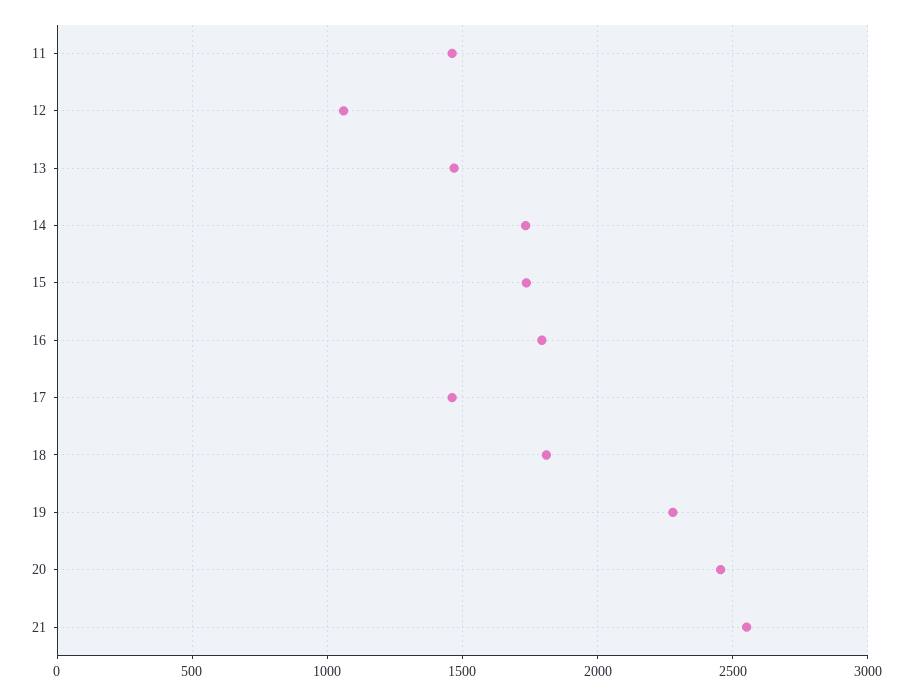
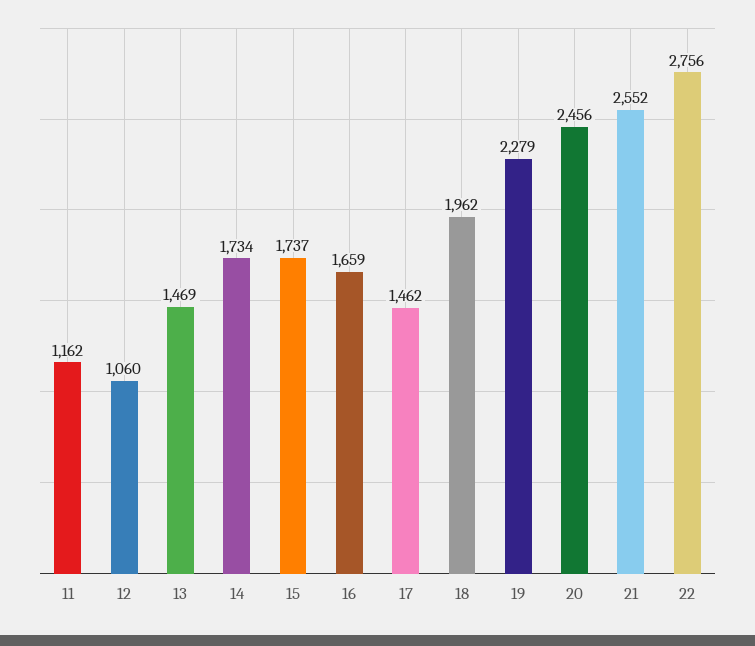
  {
-   "11": 1450,
+   "11": 1162,
    "12": 1060,
    "13": 1469,
    "14": 1734,
    "15": 1737,
-   "16": 1800,
+   "16": 1659,
    "17": 1462,
-   "18": 1800,
+   "18": 1962,
    "19": 2279,
    "20": 2456,
-   "21": 2552
+   "21": 2552,
+   "22": 2756
  }

